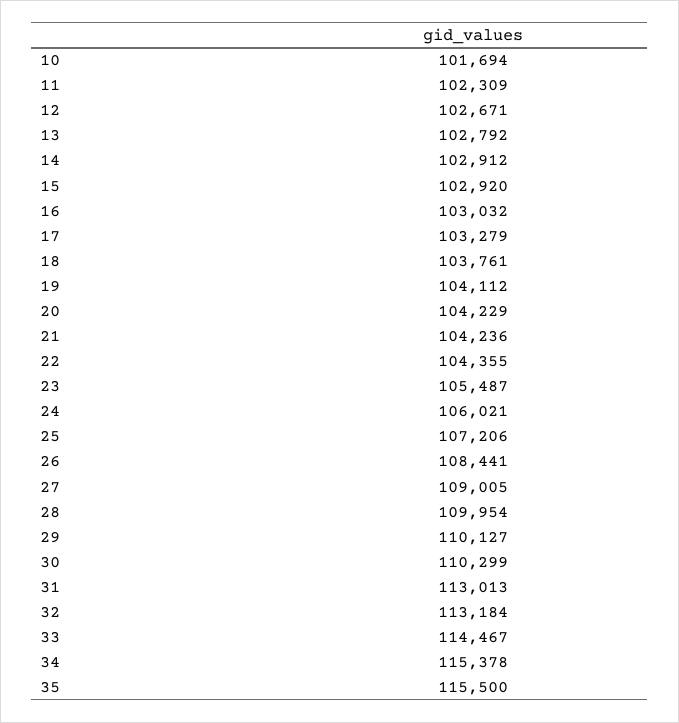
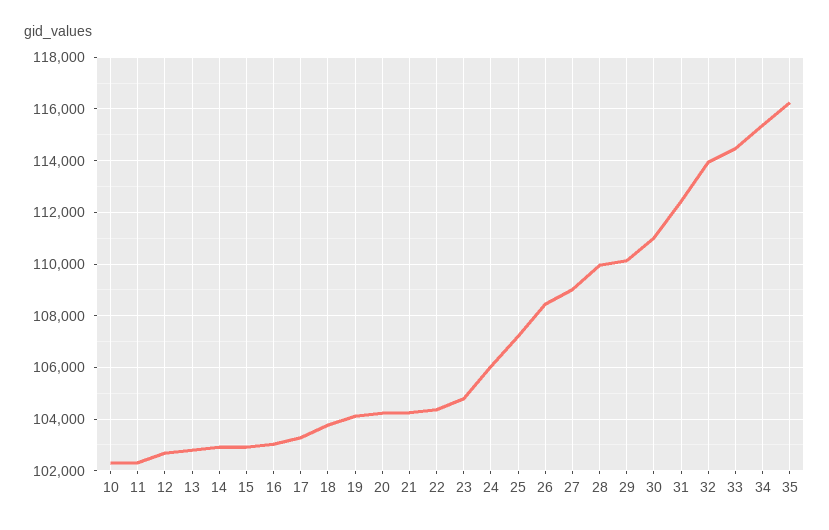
  {
-   "10": 101694,
+   "10": 102250,
    "11": 102309,
    "12": 102671,
    "13": 102792,
    "14": 102912,
    "15": 102920,
    "16": 103032,
    "17": 103279,
    "18": 103761,
    "19": 104112,
    "20": 104229,
    "21": 104236,
    "22": 104355,
-   "23": 105487,
+   "23": 104750,
    "24": 106021,
    "25": 107206,
    "26": 108441,
    "27": 109005,
    "28": 109954,
    "29": 110127,
-   "30": 110299,
+   "30": 111000,
-   "31": 113013,
+   "31": 112500,
-   "32": 113184,
+   "32": 114000,
    "33": 114467,
    "34": 115378,
-   "35": 115500
+   "35": 116250
  }

